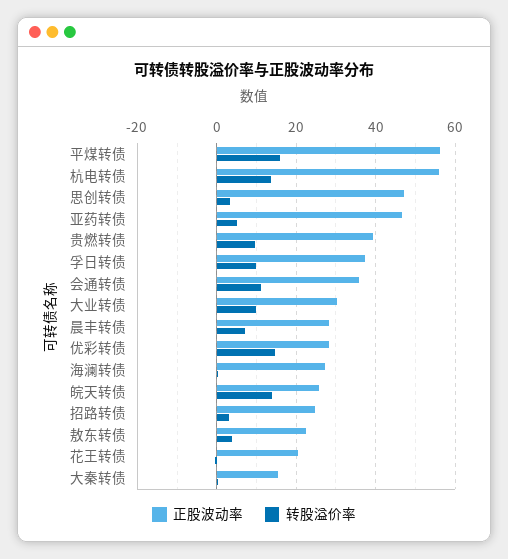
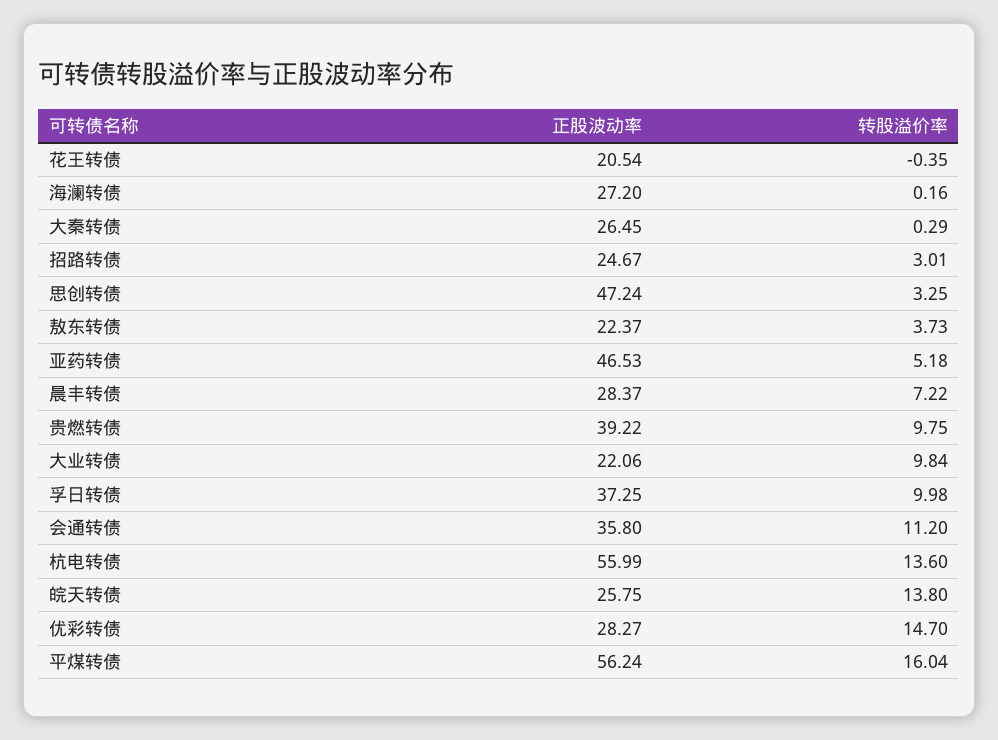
  {
    "正股波动率": {
      "平煤转债": 56.24,
      "杭电转债": 55.99,
      "思创转债": 47.24,
      "亚药转债": 46.53,
      "贵燃转债": 39.22,
      "孚日转债": 37.25,
      "会通转债": 35.8,
-     "大业转债": 30,
+     "大业转债": 22.06,
      "晨丰转债": 28.37,
      "优彩转债": 28.27,
      "海澜转债": 27.2,
      "皖天转债": 25.75,
      "招路转债": 24.67,
      "敖东转债": 22.37,
      "花王转债": 20.54,
-     "大秦转债": 16
+     "大秦转债": 26.45
    },
    "转股溢价率": {
      "平煤转债": 16.04,
      "杭电转债": 13.6,
      "思创转债": 3.25,
      "亚药转债": 5.18,
      "贵燃转债": 9.75,
      "孚日转债": 9.98,
      "会通转债": 11.2,
      "大业转债": 9.84,
      "晨丰转债": 7.22,
      "优彩转债": 14.7,
      "海澜转债": 0.16,
      "皖天转债": 13.8,
      "招路转债": 3.01,
      "敖东转债": 3.73,
      "花王转债": -0.35,
      "大秦转债": 0.29
    }
  }

